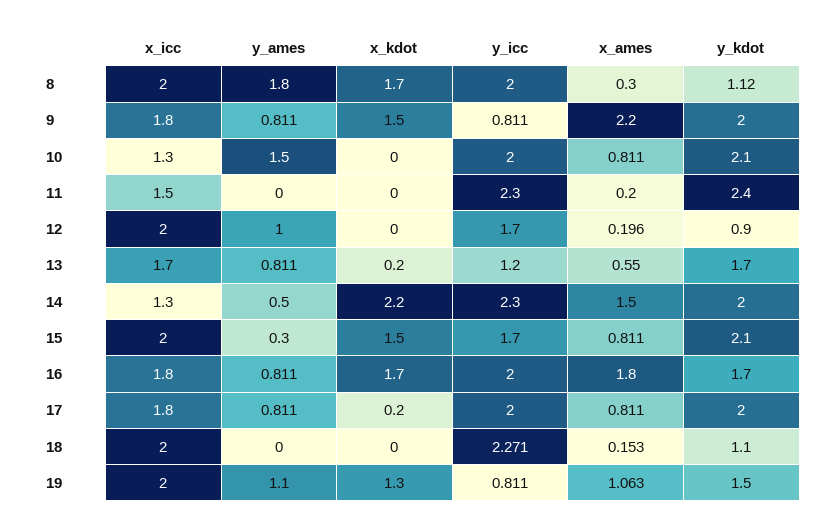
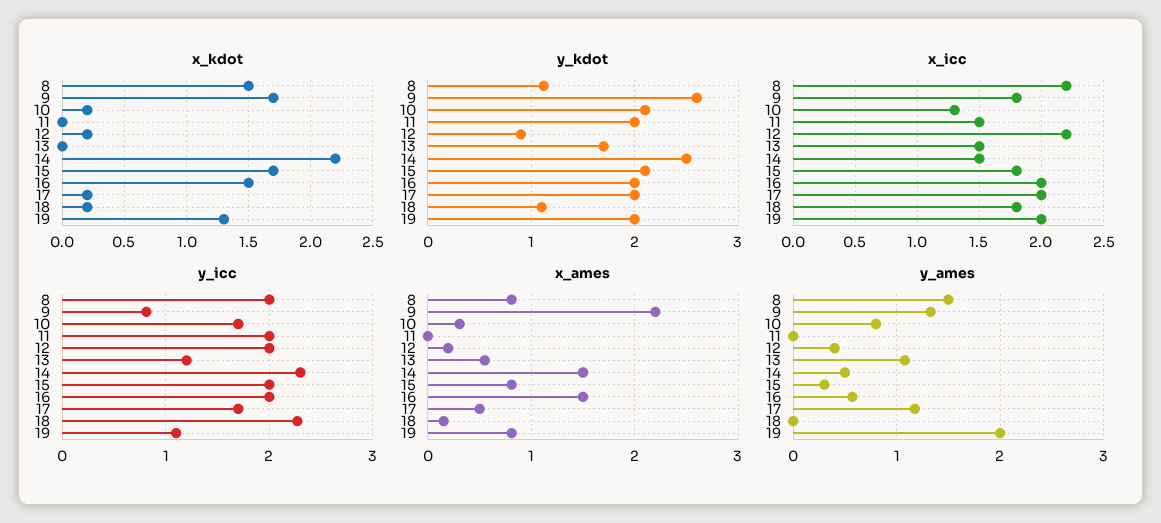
  {
    "x_icc": {
-     "8": 2,
+     "8": 2.2,
      "9": 1.8,
      "10": 1.3,
      "11": 1.5,
-     "12": 2,
+     "12": 2.2,
-     "13": 1.7,
+     "13": 1.5,
-     "14": 1.3,
+     "14": 1.5,
-     "15": 2,
+     "15": 1.8,
-     "16": 1.8,
+     "16": 2,
-     "17": 1.8,
+     "17": 2,
-     "18": 2,
+     "18": 1.8,
      "19": 2
    },
    "y_ames": {
-     "8": 1.8,
+     "8": 1.5,
-     "9": 0.811,
+     "9": 1.3,
-     "10": 1.5,
+     "10": 0.8,
      "11": 0,
-     "12": 1,
+     "12": 0.4,
-     "13": 0.811,
+     "13": 1.1,
      "14": 0.5,
      "15": 0.3,
-     "16": 0.811,
+     "16": 0.6,
-     "17": 0.811,
+     "17": 1.2,
      "18": 0,
-     "19": 1.1
+     "19": 2
    },
    "x_kdot": {
-     "8": 1.7,
+     "8": 1.5,
-     "9": 1.5,
+     "9": 1.7,
-     "10": 0,
+     "10": 0.2,
      "11": 0,
-     "12": 0,
+     "12": 0.2,
-     "13": 0.2,
+     "13": 0,
      "14": 2.2,
-     "15": 1.5,
+     "15": 1.7,
-     "16": 1.7,
+     "16": 1.5,
      "17": 0.2,
-     "18": 0,
+     "18": 0.2,
      "19": 1.3
    },
    "y_icc": {
      "8": 2,
      "9": 0.811,
-     "10": 2,
+     "10": 1.7,
-     "11": 2.3,
+     "11": 2,
-     "12": 1.7,
+     "12": 2,
      "13": 1.2,
      "14": 2.3,
-     "15": 1.7,
+     "15": 2,
      "16": 2,
-     "17": 2,
+     "17": 1.7,
      "18": 2.271,
-     "19": 0.811
+     "19": 1.1
    },
    "x_ames": {
-     "8": 0.3,
+     "8": 0.8,
      "9": 2.2,
-     "10": 0.811,
+     "10": 0.3,
-     "11": 0.2,
+     "11": 0,
      "12": 0.196,
      "13": 0.55,
      "14": 1.5,
      "15": 0.811,
-     "16": 1.8,
+     "16": 1.5,
-     "17": 0.811,
+     "17": 0.5,
      "18": 0.153,
-     "19": 1.063
+     "19": 0.8
    },
    "y_kdot": {
      "8": 1.12,
-     "9": 2,
+     "9": 2.6,
      "10": 2.1,
-     "11": 2.4,
+     "11": 2,
      "12": 0.9,
      "13": 1.7,
-     "14": 2,
+     "14": 2.5,
      "15": 2.1,
-     "16": 1.7,
+     "16": 2,
      "17": 2,
      "18": 1.1,
-     "19": 1.5
+     "19": 2
    }
  }

